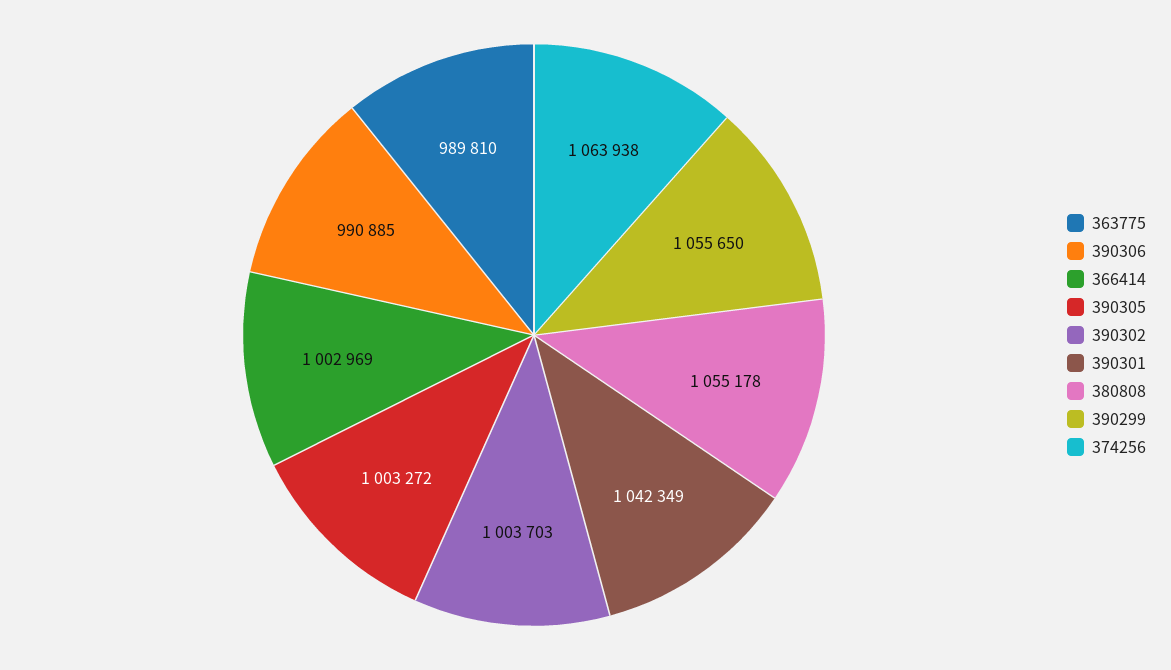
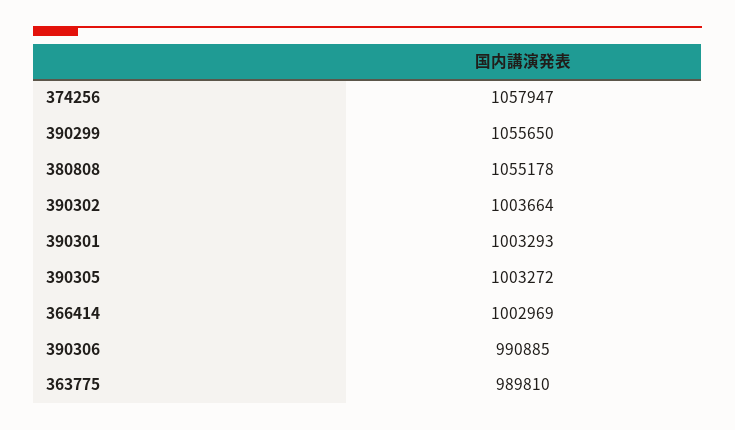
  {
    "363775": 989810,
    "390306": 990885,
    "366414": 1002969,
    "390305": 1003272,
-   "390302": 1003703,
+   "390302": 1003664,
-   "390301": 1042349,
+   "390301": 1003293,
    "380808": 1055178,
    "390299": 1055650,
-   "374256": 1063938
+   "374256": 1057947
  }

